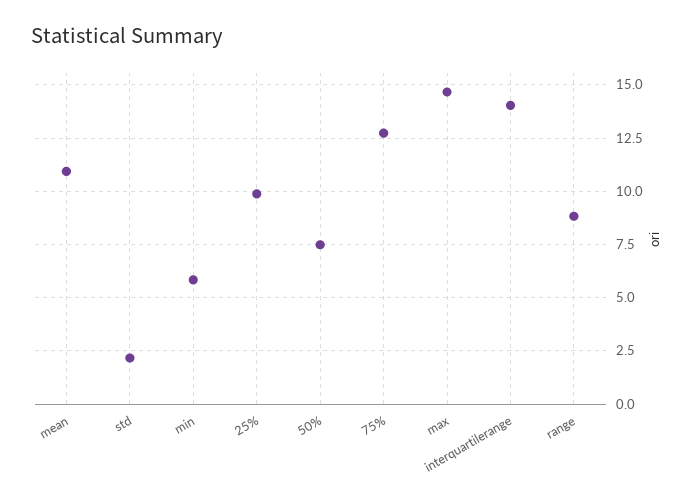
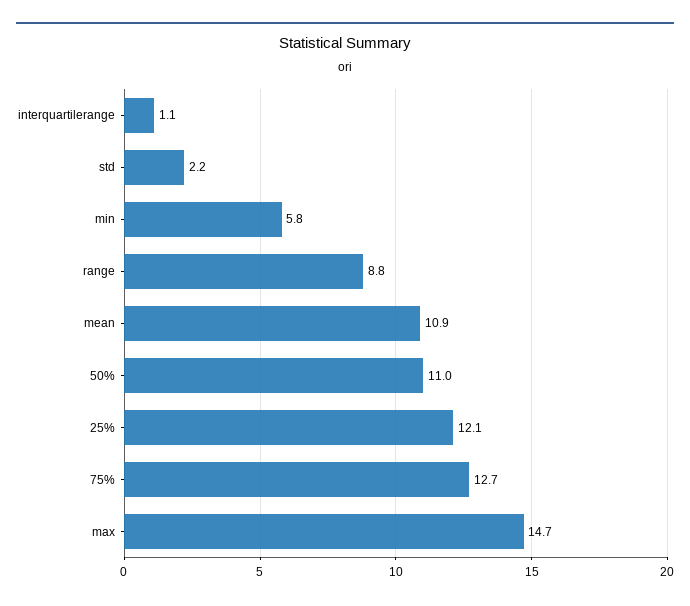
  {
    "mean": 10.9,
    "std": 2.2,
    "min": 5.8,
-   "25%": 10,
+   "25%": 12.1,
-   "50%": 7.5,
+   "50%": 11,
    "75%": 12.7,
    "max": 14.7,
-   "interquartilerange": 14,
+   "interquartilerange": 1.1,
    "range": 8.8
  }

